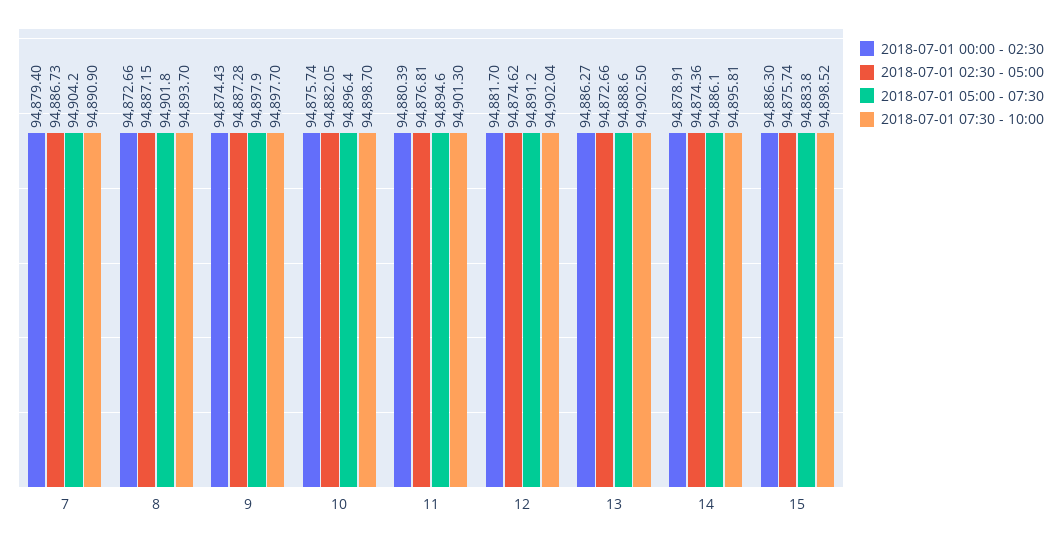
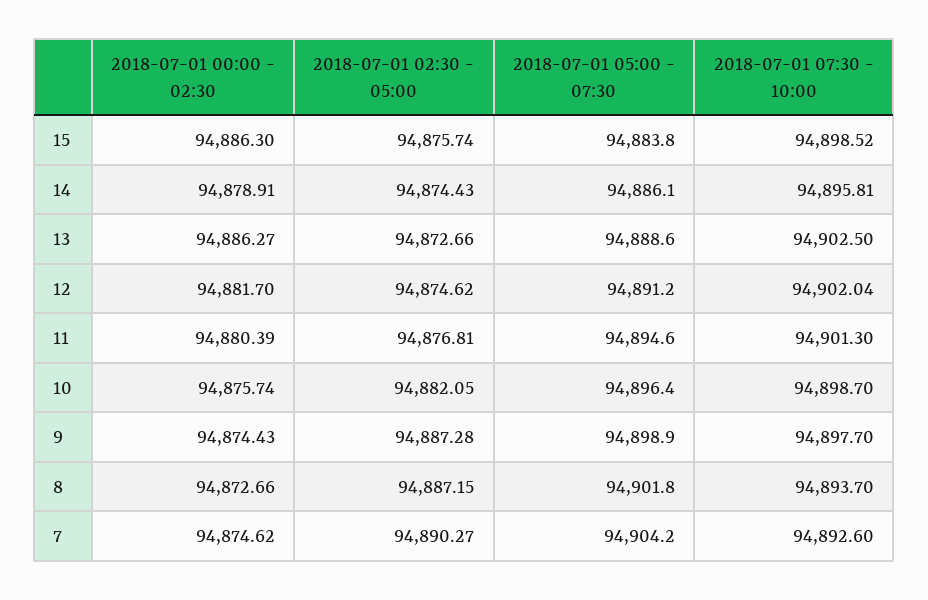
  {
    "2018-07-01 00:00 - 02:30": {
-     "7": 94879.4,
+     "7": 94874.62,
      "8": 94872.66,
      "9": 94874.43,
      "10": 94875.74,
      "11": 94880.39,
      "12": 94881.7,
      "13": 94886.27,
      "14": 94878.91,
      "15": 94886.3
    },
    "2018-07-01 02:30 - 05:00": {
-     "7": 94886.73,
+     "7": 94890.27,
      "8": 94887.15,
      "9": 94887.28,
      "10": 94882.05,
      "11": 94876.81,
      "12": 94874.62,
      "13": 94872.66,
-     "14": 94874.36,
+     "14": 94874.43,
      "15": 94875.74
    },
    "2018-07-01 05:00 - 07:30": {
      "7": 94904.2,
      "8": 94901.8,
-     "9": 94897.9,
+     "9": 94898.9,
      "10": 94896.4,
      "11": 94894.6,
      "12": 94891.2,
      "13": 94888.6,
      "14": 94886.1,
      "15": 94883.8
    },
    "2018-07-01 07:30 - 10:00": {
-     "7": 94890.9,
+     "7": 94892.6,
      "8": 94893.7,
      "9": 94897.7,
      "10": 94898.7,
      "11": 94901.3,
      "12": 94902.04,
      "13": 94902.5,
      "14": 94895.81,
      "15": 94898.52
    }
  }

